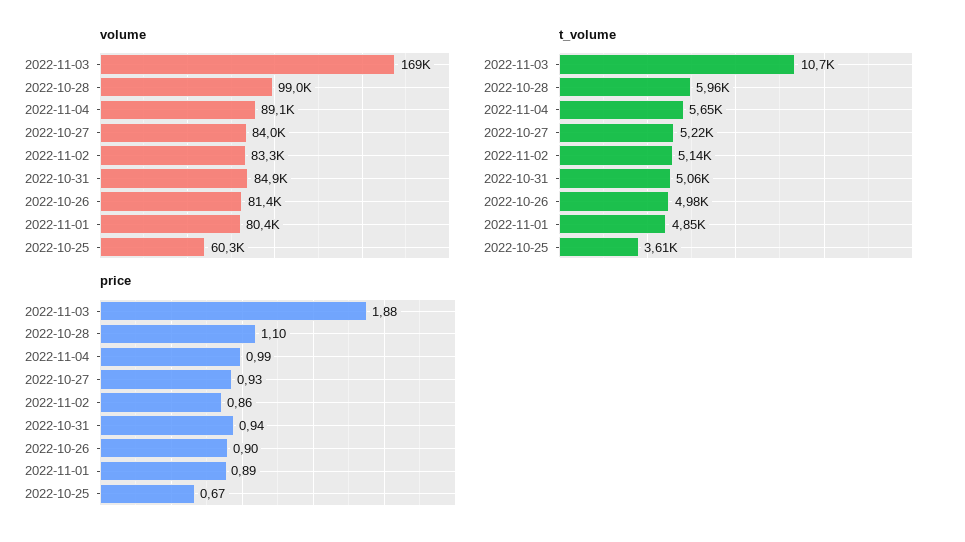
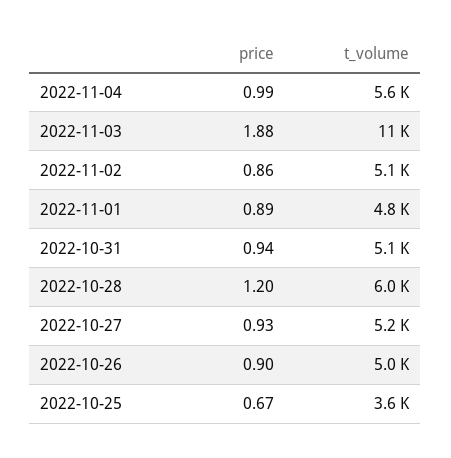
  {
-   "volume": {
-     "2022-11-03": 169000,
-     "2022-10-28": 99000,
-     "2022-11-04": 89100,
-     "2022-10-27": 84000,
-     "2022-11-02": 83300,
-     "2022-10-31": 84900,
-     "2022-10-26": 81400,
-     "2022-11-01": 80400,
-     "2022-10-25": 60300
-   },
    "t_volume": {
      "2022-11-03": 10700,
      "2022-10-28": 5960,
      "2022-11-04": 5650,
      "2022-10-27": 5220,
      "2022-11-02": 5140,
      "2022-10-31": 5060,
      "2022-10-26": 4980,
      "2022-11-01": 4850,
      "2022-10-25": 3610
    },
    "price": {
      "2022-11-03": 1.88,
-     "2022-10-28": 1.1,
+     "2022-10-28": 1.2,
      "2022-11-04": 0.99,
      "2022-10-27": 0.93,
      "2022-11-02": 0.86,
      "2022-10-31": 0.94,
      "2022-10-26": 0.9,
      "2022-11-01": 0.89,
      "2022-10-25": 0.67
    }
  }

